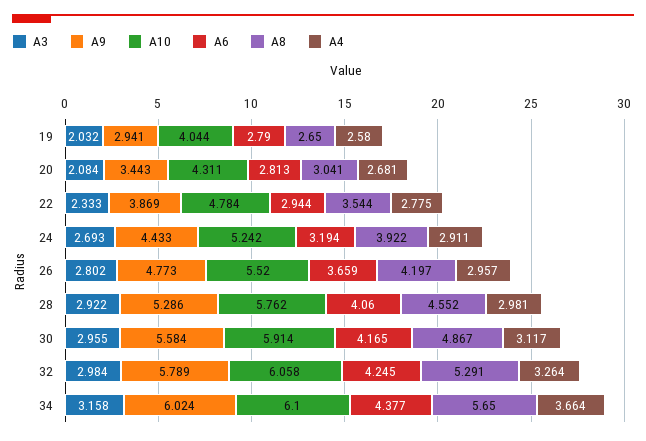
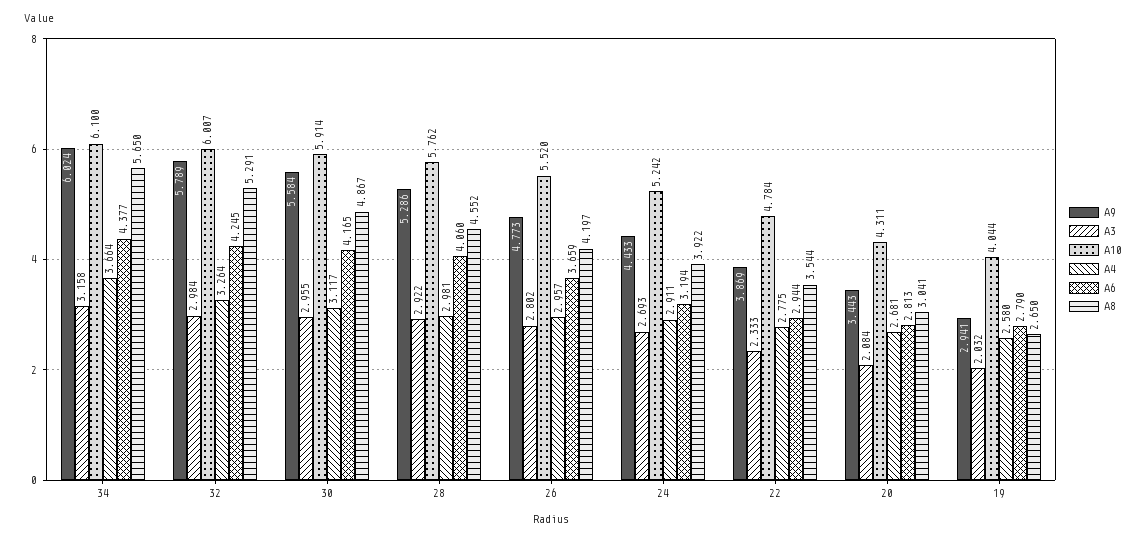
  {
    "A3": {
      "19": 2.032,
      "20": 2.084,
      "22": 2.333,
      "24": 2.693,
      "26": 2.802,
      "28": 2.922,
      "30": 2.955,
      "32": 2.984,
      "34": 3.158
    },
    "A9": {
      "19": 2.941,
      "20": 3.443,
      "22": 3.869,
      "24": 4.433,
      "26": 4.773,
      "28": 5.286,
      "30": 5.584,
      "32": 5.789,
      "34": 6.024
    },
    "A10": {
      "19": 4.044,
      "20": 4.311,
      "22": 4.784,
      "24": 5.242,
      "26": 5.52,
      "28": 5.762,
      "30": 5.914,
-     "32": 6.058,
+     "32": 6.007,
      "34": 6.1
    },
    "A6": {
      "19": 2.79,
      "20": 2.813,
      "22": 2.944,
      "24": 3.194,
      "26": 3.659,
      "28": 4.06,
      "30": 4.165,
      "32": 4.245,
      "34": 4.377
    },
    "A8": {
      "19": 2.65,
      "20": 3.041,
      "22": 3.544,
      "24": 3.922,
      "26": 4.197,
      "28": 4.552,
      "30": 4.867,
      "32": 5.291,
      "34": 5.65
    },
    "A4": {
      "19": 2.58,
      "20": 2.681,
      "22": 2.775,
      "24": 2.911,
      "26": 2.957,
      "28": 2.981,
      "30": 3.117,
      "32": 3.264,
      "34": 3.664
    }
  }

